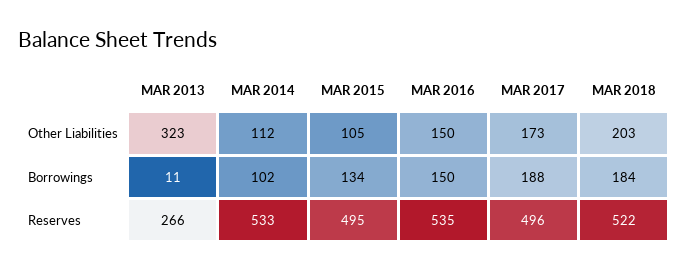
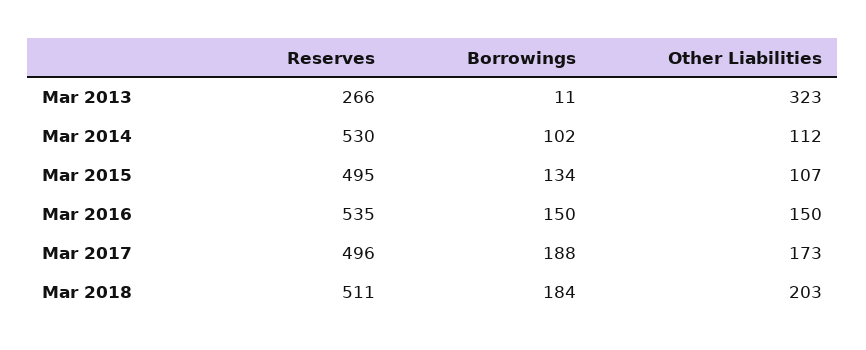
  {
    "MAR 2013": {
      "Other Liabilities": 323,
      "Borrowings": 11,
      "Reserves": 266
    },
    "MAR 2014": {
      "Other Liabilities": 112,
      "Borrowings": 102,
-     "Reserves": 533
+     "Reserves": 530
    },
    "MAR 2015": {
-     "Other Liabilities": 105,
+     "Other Liabilities": 107,
      "Borrowings": 134,
      "Reserves": 495
    },
    "MAR 2016": {
      "Other Liabilities": 150,
      "Borrowings": 150,
      "Reserves": 535
    },
    "MAR 2017": {
      "Other Liabilities": 173,
      "Borrowings": 188,
      "Reserves": 496
    },
    "MAR 2018": {
      "Other Liabilities": 203,
      "Borrowings": 184,
-     "Reserves": 522
+     "Reserves": 511
    }
  }

